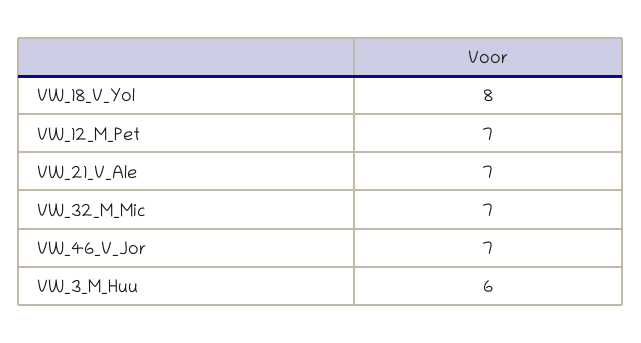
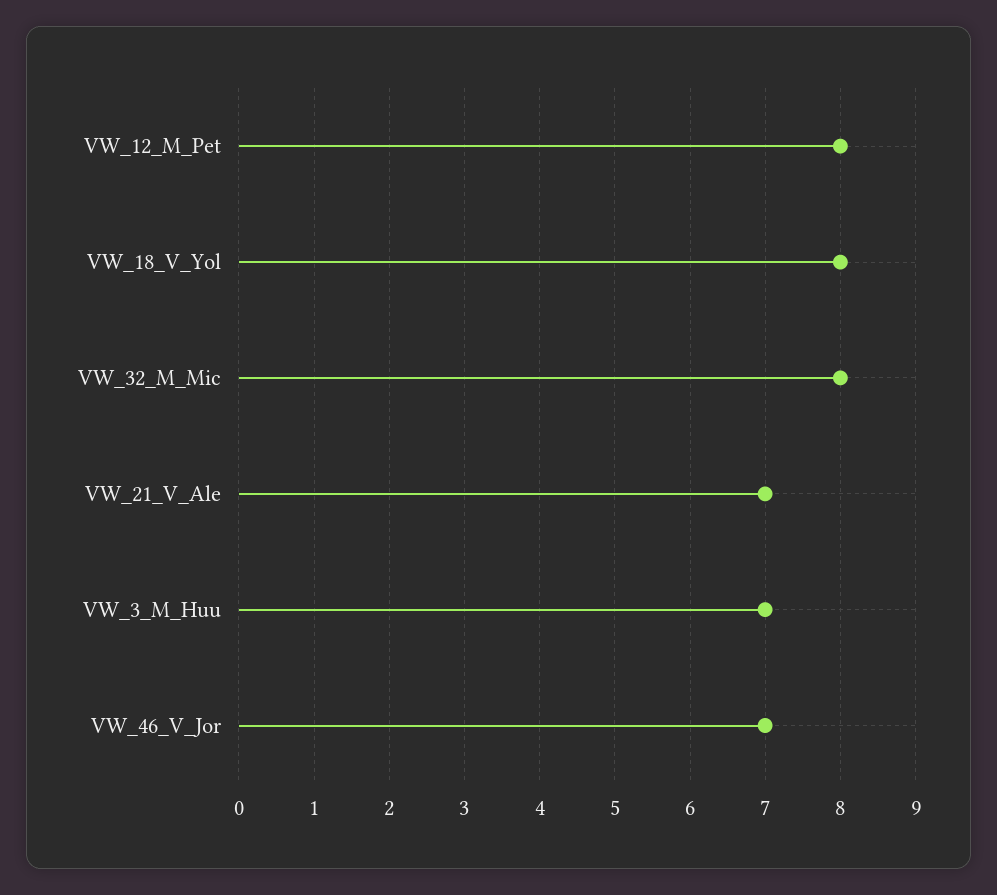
  {
    "VW_18_V_Yol": 8,
-   "VW_12_M_Pet": 7,
+   "VW_12_M_Pet": 8,
    "VW_21_V_Ale": 7,
-   "VW_32_M_Mic": 7,
+   "VW_32_M_Mic": 8,
    "VW_46_V_Jor": 7,
-   "VW_3_M_Huu": 6
+   "VW_3_M_Huu": 7
  }

